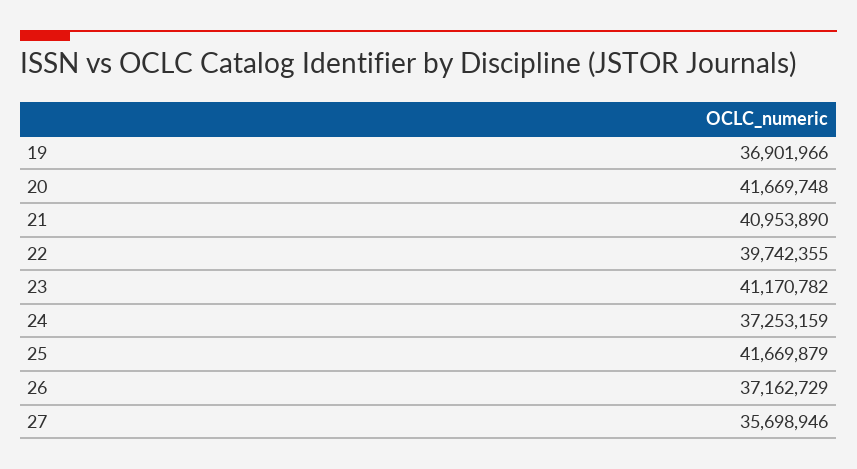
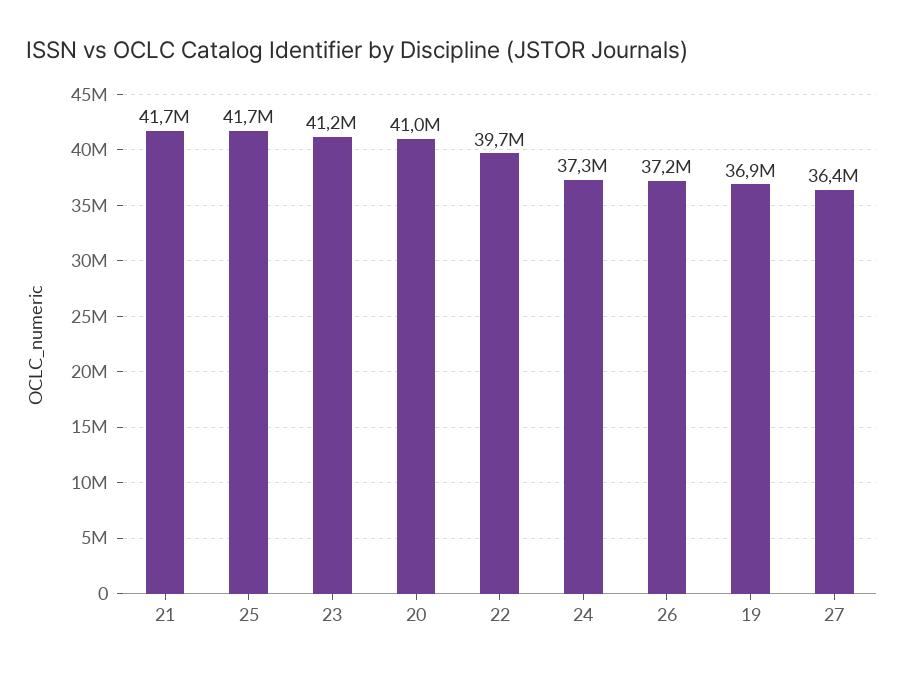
  {
    "19": 36901966,
-   "20": 41669748,
+   "20": 41000000,
-   "21": 40953890,
+   "21": 41700000,
    "22": 39742355,
    "23": 41170782,
    "24": 37253159,
    "25": 41669879,
    "26": 37162729,
-   "27": 35698946
+   "27": 36400000
  }

